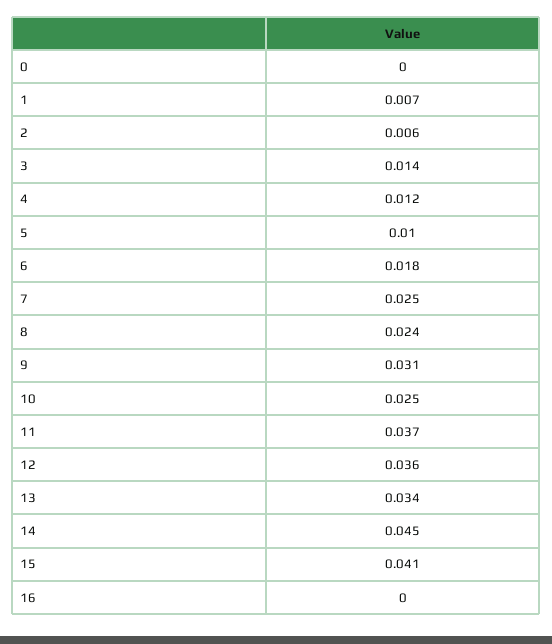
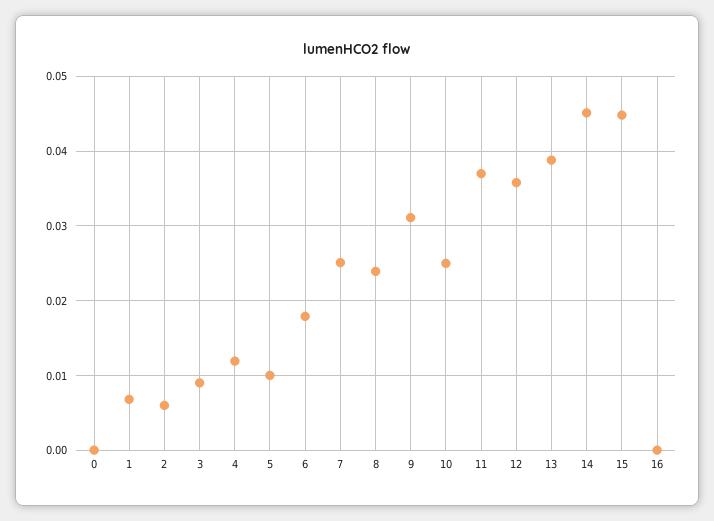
  {
    "0": 0,
    "1": 0.007,
    "2": 0.006,
-   "3": 0.014,
+   "3": 0.009,
    "4": 0.012,
    "5": 0.01,
    "6": 0.018,
    "7": 0.025,
    "8": 0.024,
    "9": 0.031,
    "10": 0.025,
    "11": 0.037,
    "12": 0.036,
-   "13": 0.034,
+   "13": 0.039,
    "14": 0.045,
-   "15": 0.041,
+   "15": 0.045,
    "16": 0
  }

